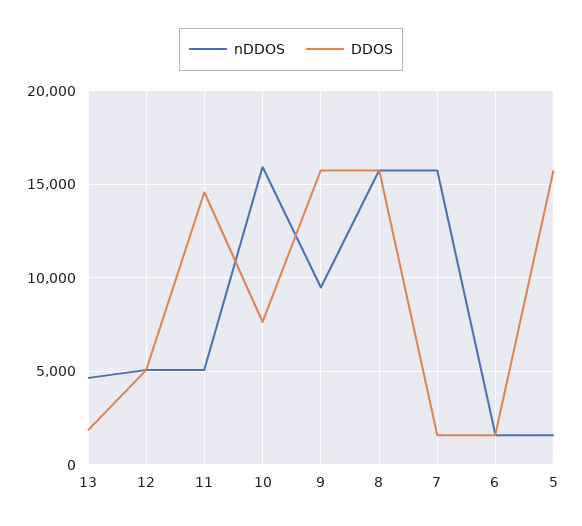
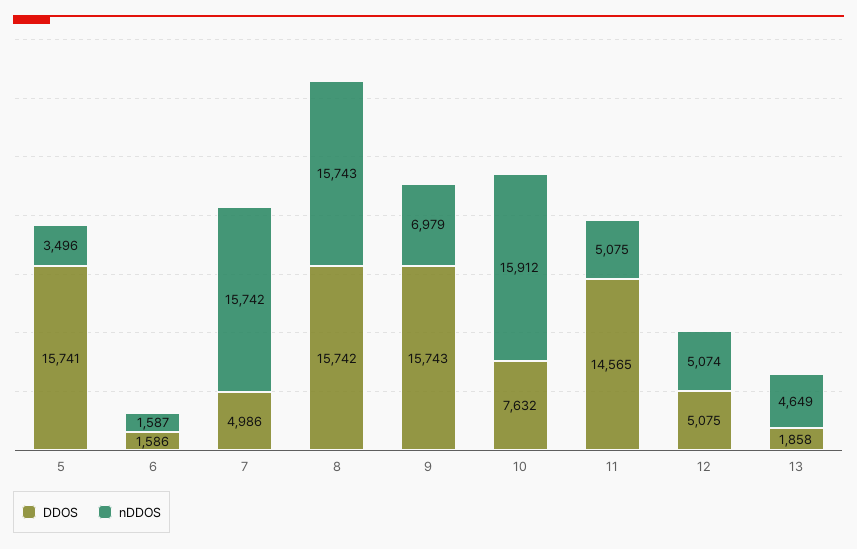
  {
    "nDDOS": {
      "13": 4649,
      "12": 5074,
      "11": 5075,
      "10": 15912,
-     "9": 9500,
+     "9": 6979,
      "8": 15743,
      "7": 15742,
      "6": 1587,
-     "5": 1500
+     "5": 3496
    },
    "DDOS": {
      "13": 1858,
      "12": 5075,
      "11": 14565,
      "10": 7632,
      "9": 15743,
      "8": 15742,
-     "7": 1500,
+     "7": 4986,
      "6": 1586,
      "5": 15741
    }
  }

